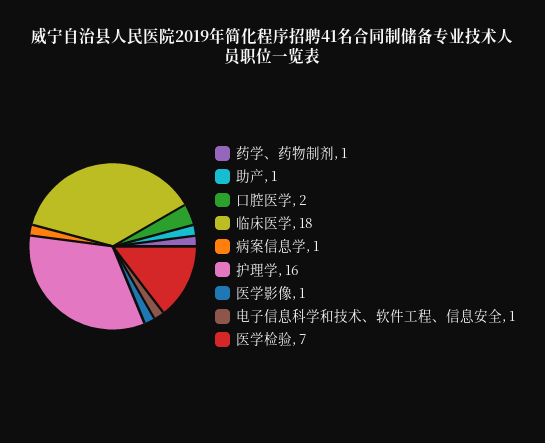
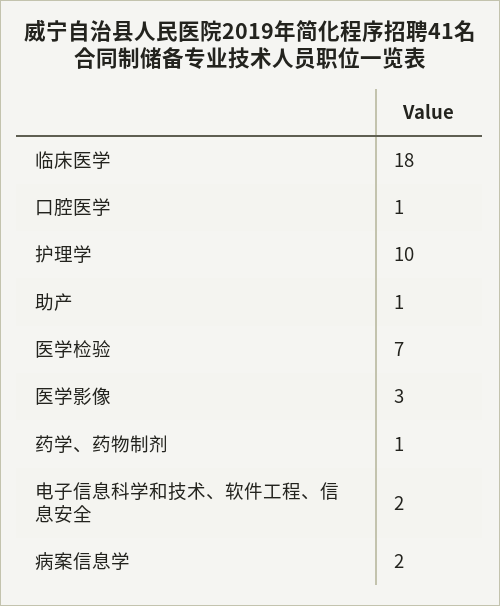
  {
    "药学、药物制剂": 1,
    "助产": 1,
-   "口腔医学": 2,
+   "口腔医学": 1,
    "临床医学": 18,
-   "病案信息学": 1,
+   "病案信息学": 2,
-   "护理学": 16,
+   "护理学": 10,
-   "医学影像": 1,
+   "医学影像": 3,
-   "电子信息科学和技术、软件工程、信息安全": 1,
+   "电子信息科学和技术、软件工程、信息安全": 2,
    "医学检验": 7
  }

